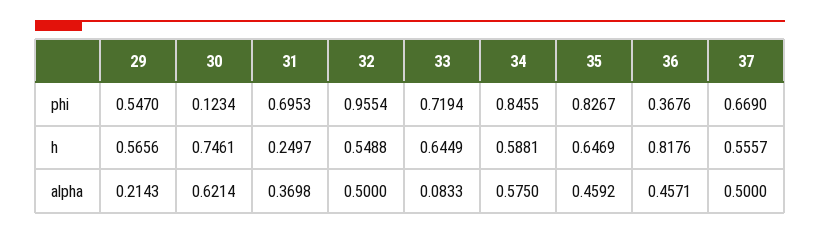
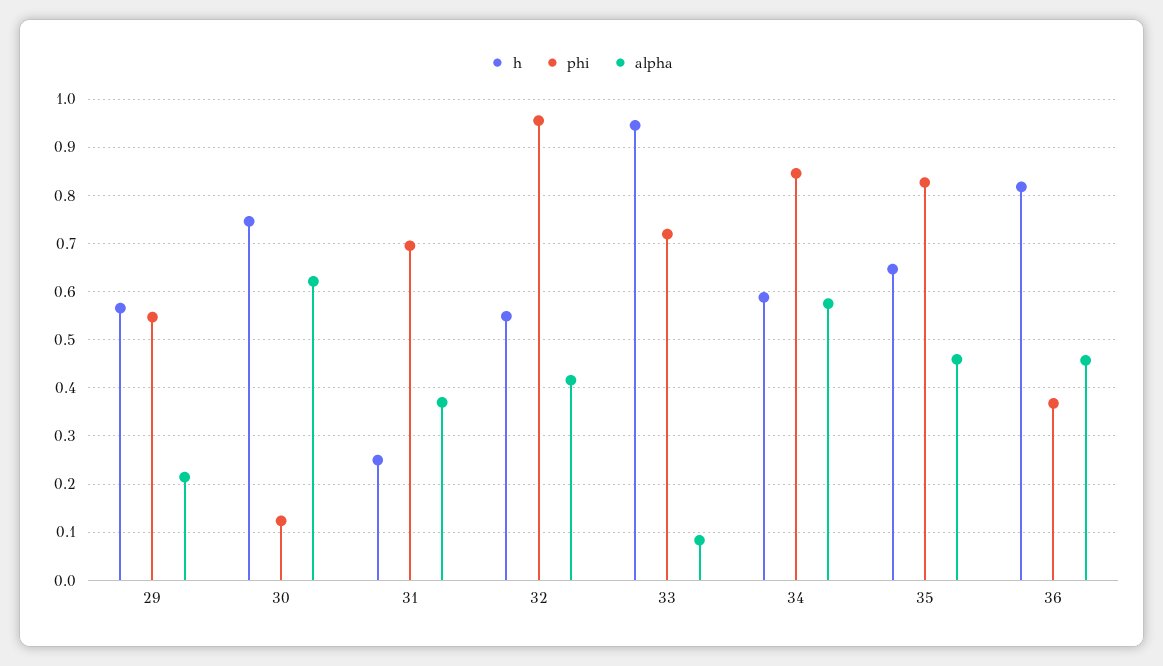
  {
    "phi": {
      "29": 0.547,
      "30": 0.1234,
      "31": 0.6953,
      "32": 0.9554,
      "33": 0.7194,
      "34": 0.8455,
      "35": 0.8267,
-     "36": 0.3676,
+     "36": 0.3676
-     "37": 0.669
    },
    "h": {
      "29": 0.5656,
      "30": 0.7461,
      "31": 0.2497,
      "32": 0.5488,
-     "33": 0.6449,
+     "33": 0.94,
      "34": 0.5881,
      "35": 0.6469,
-     "36": 0.8176,
+     "36": 0.8176
-     "37": 0.5557
    },
    "alpha": {
      "29": 0.2143,
      "30": 0.6214,
      "31": 0.3698,
-     "32": 0.5,
+     "32": 0.42,
      "33": 0.0833,
      "34": 0.575,
      "35": 0.4592,
-     "36": 0.4571,
+     "36": 0.4571
-     "37": 0.5
    }
  }

